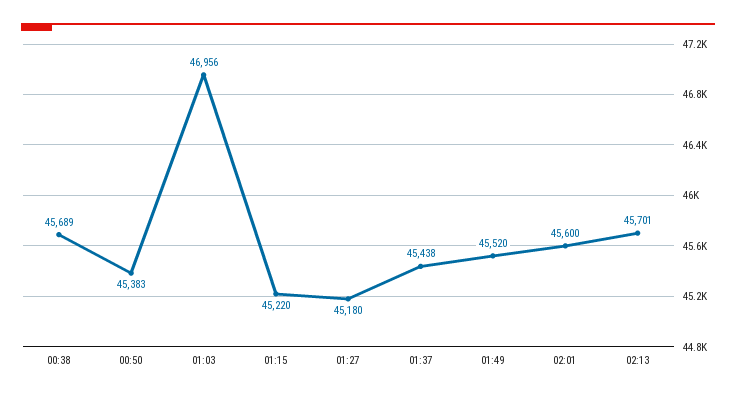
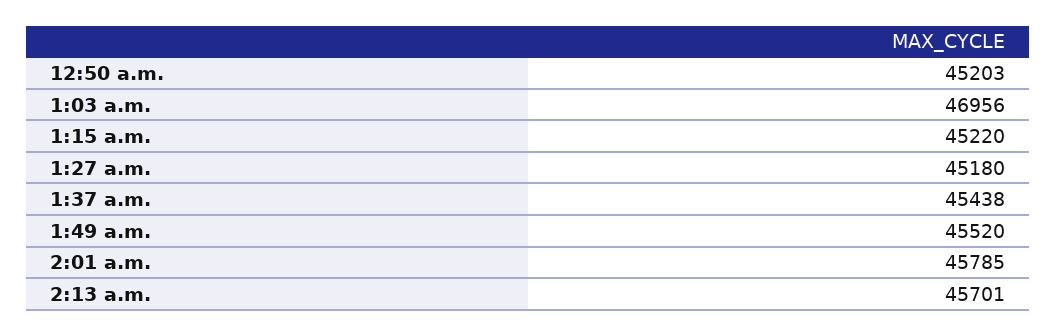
  {
-   "00:38": 45689,
-   "00:50": 45383,
+   "00:50": 45203,
    "01:03": 46956,
    "01:15": 45220,
    "01:27": 45180,
    "01:37": 45438,
    "01:49": 45520,
-   "02:01": 45600,
+   "02:01": 45785,
    "02:13": 45701
  }

